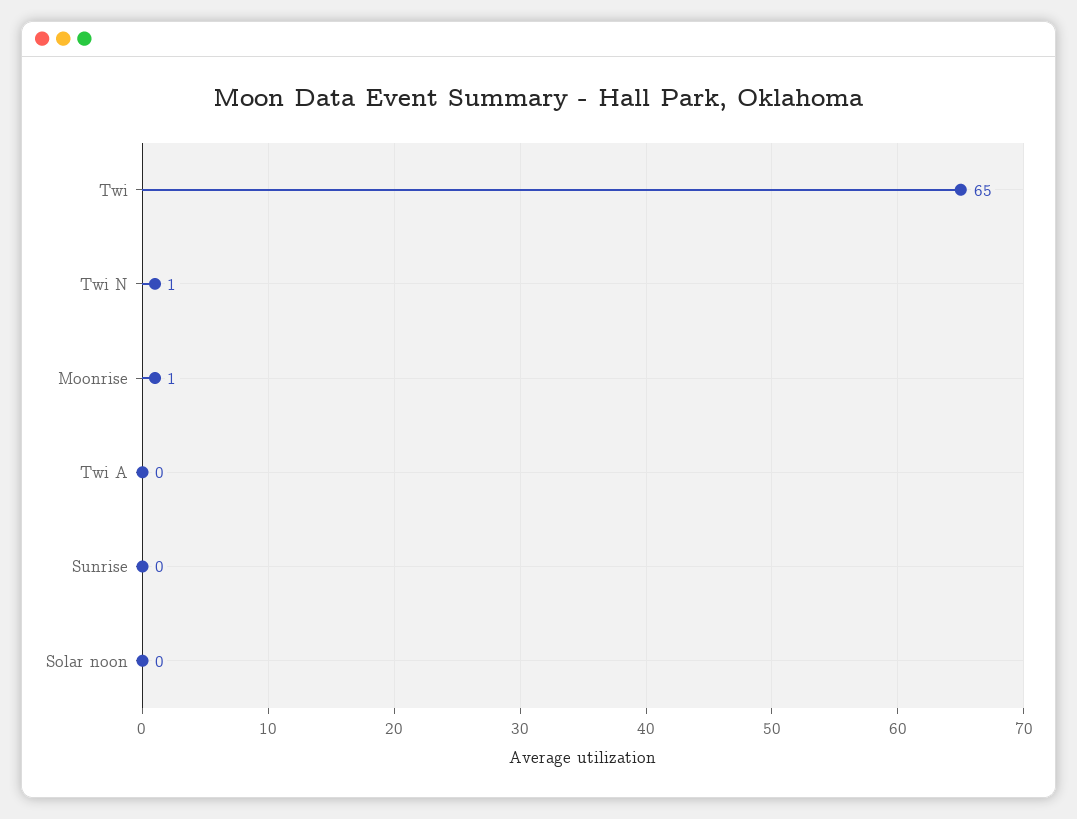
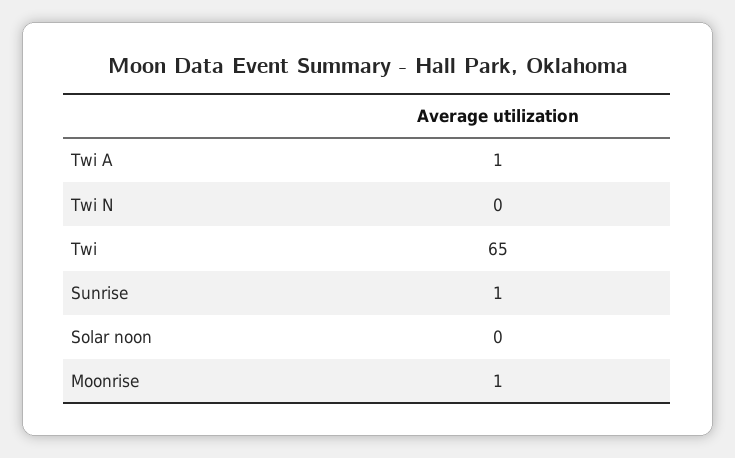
  {
    "Twi": 65,
-   "Twi N": 1,
+   "Twi N": 0,
    "Moonrise": 1,
-   "Twi A": 0,
+   "Twi A": 1,
-   "Sunrise": 0,
+   "Sunrise": 1,
    "Solar noon": 0
  }

